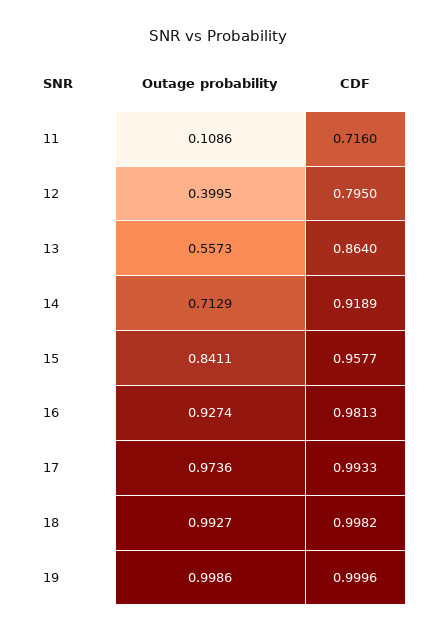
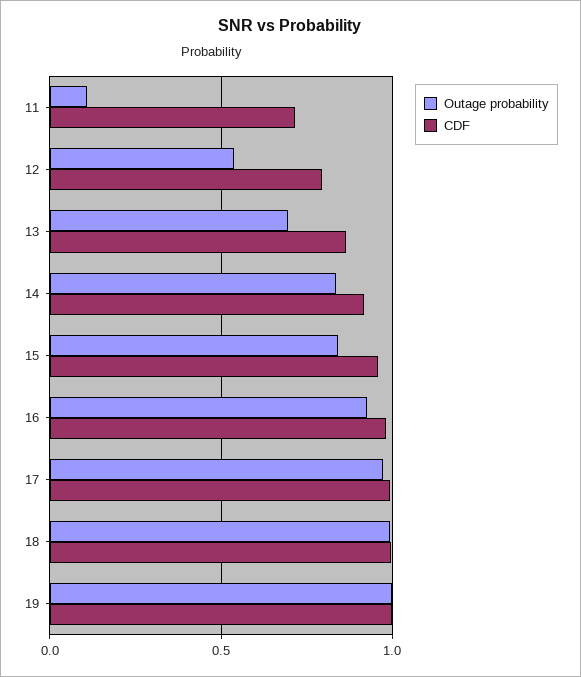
  {
    "Outage probability": {
      "11": 0.1086,
-     "12": 0.3995,
+     "12": 0.55,
-     "13": 0.5573,
+     "13": 0.7,
-     "14": 0.7129,
+     "14": 0.85,
      "15": 0.8411,
      "16": 0.9274,
      "17": 0.9736,
      "18": 0.9927,
      "19": 0.9986
    },
    "CDF": {
      "11": 0.716,
      "12": 0.795,
      "13": 0.864,
      "14": 0.9189,
      "15": 0.9577,
      "16": 0.9813,
      "17": 0.9933,
      "18": 0.9982,
      "19": 0.9996
    }
  }

